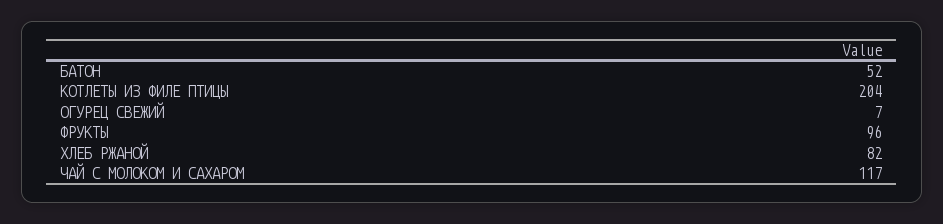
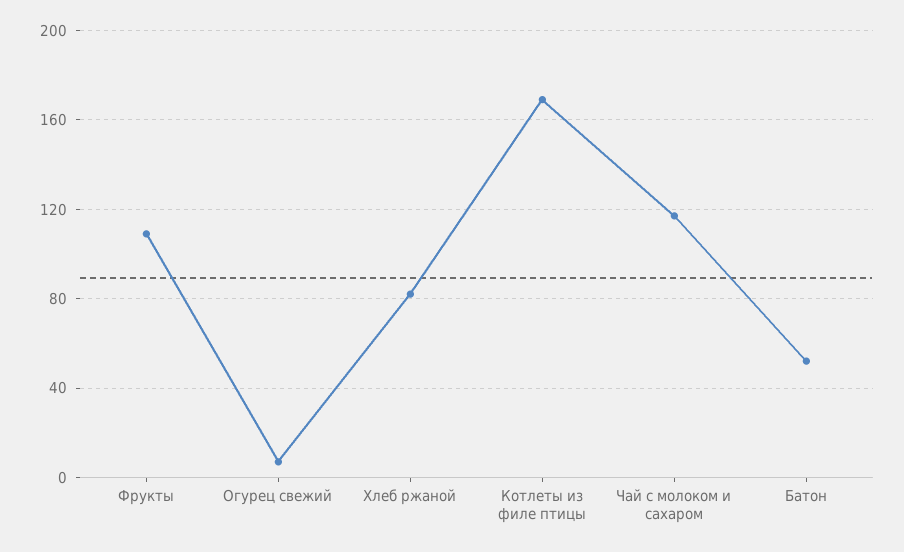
  {
    "БАТОН": 52,
-   "КОТЛЕТЫ ИЗ ФИЛЕ ПТИЦЫ": 204,
+   "КОТЛЕТЫ ИЗ ФИЛЕ ПТИЦЫ": 170,
    "ОГУРЕЦ СВЕЖИЙ": 7,
-   "ФРУКТЫ": 96,
+   "ФРУКТЫ": 110,
    "ХЛЕБ РЖАНОЙ": 82,
    "ЧАЙ С МОЛОКОМ И САХАРОМ": 117
  }

